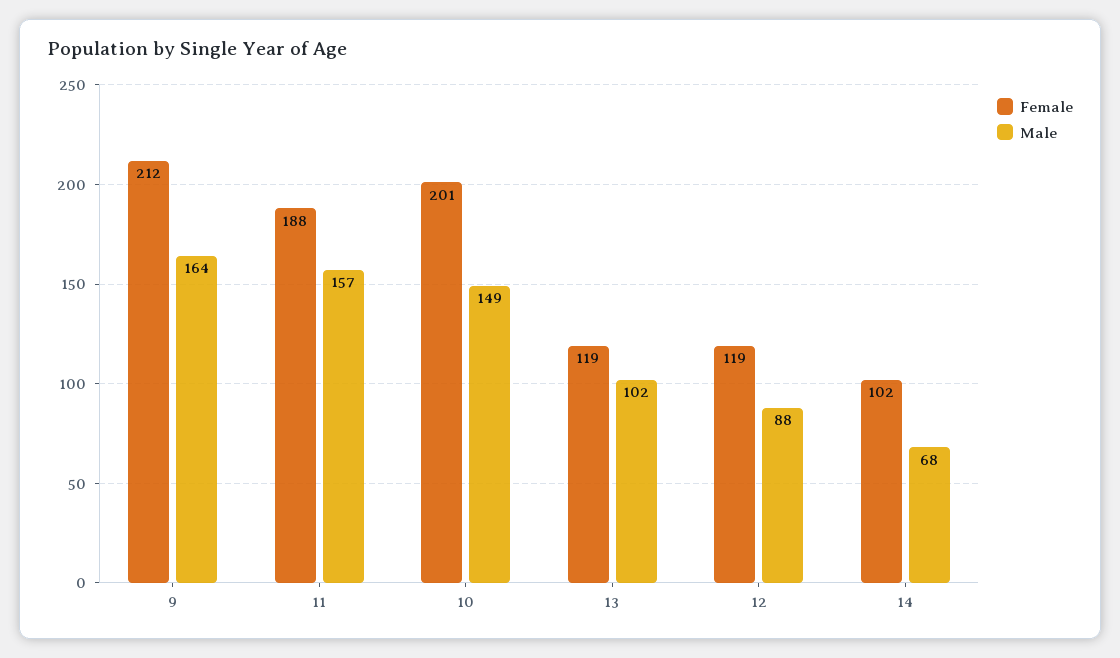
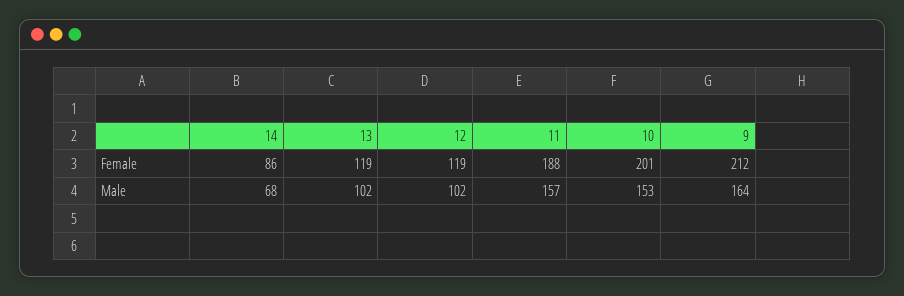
  {
    "Female": {
      "9": 212,
      "11": 188,
      "10": 201,
      "13": 119,
      "12": 119,
-     "14": 102
+     "14": 86
    },
    "Male": {
      "9": 164,
      "11": 157,
-     "10": 149,
+     "10": 153,
      "13": 102,
-     "12": 88,
+     "12": 102,
      "14": 68
    }
  }

